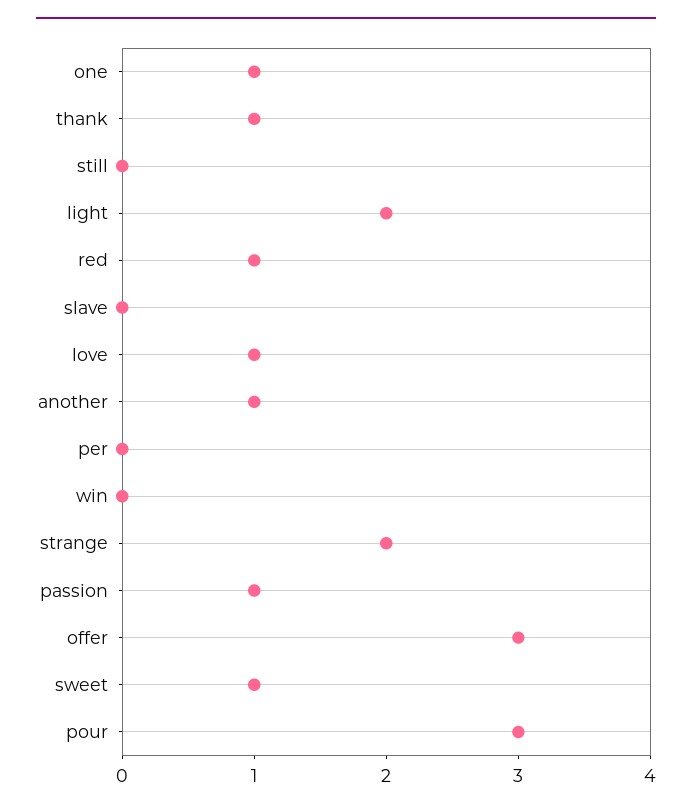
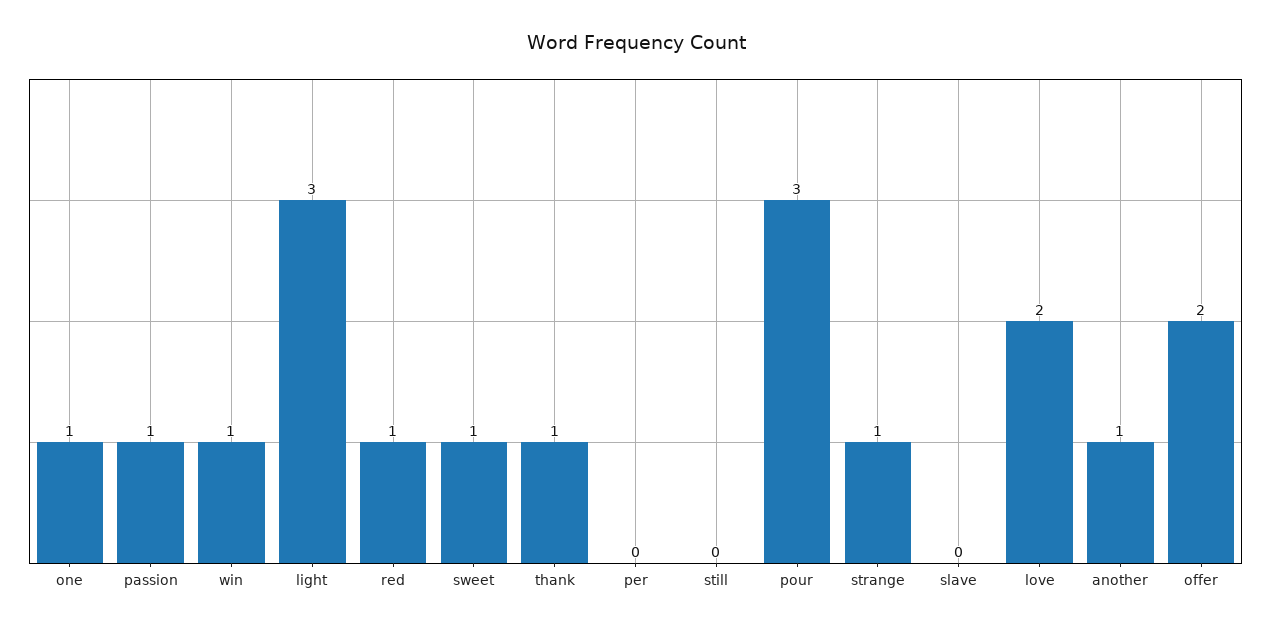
  {
    "one": 1,
    "thank": 1,
    "still": 0,
-   "light": 2,
+   "light": 3,
    "red": 1,
    "slave": 0,
-   "love": 1,
+   "love": 2,
    "another": 1,
    "per": 0,
-   "win": 0,
+   "win": 1,
-   "strange": 2,
+   "strange": 1,
    "passion": 1,
-   "offer": 3,
+   "offer": 2,
    "sweet": 1,
    "pour": 3
  }

